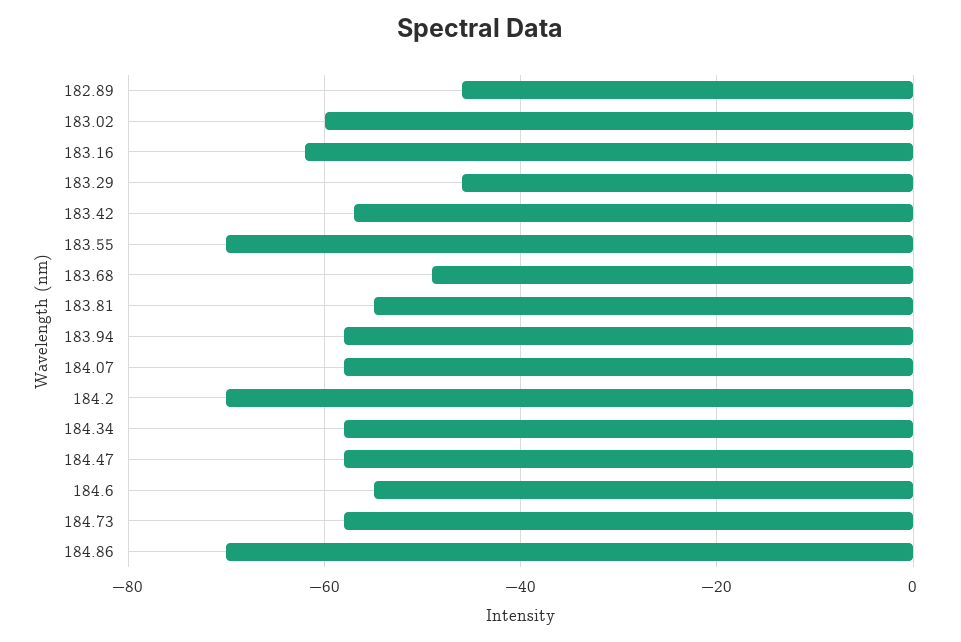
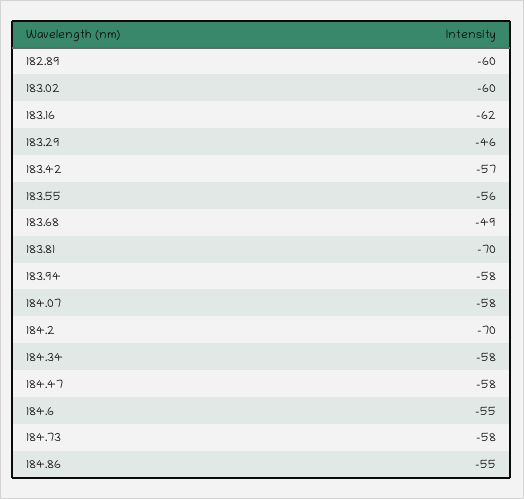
  {
-   "182.89": -45,
+   "182.89": -60,
    "183.02": -60,
    "183.16": -62,
    "183.29": -46,
    "183.42": -57,
-   "183.55": -70,
+   "183.55": -56,
    "183.68": -49,
-   "183.81": -55,
+   "183.81": -70,
    "183.94": -58,
    "184.07": -58,
    "184.2": -70,
    "184.34": -58,
    "184.47": -58,
    "184.6": -55,
    "184.73": -58,
-   "184.86": -70
+   "184.86": -55
  }

